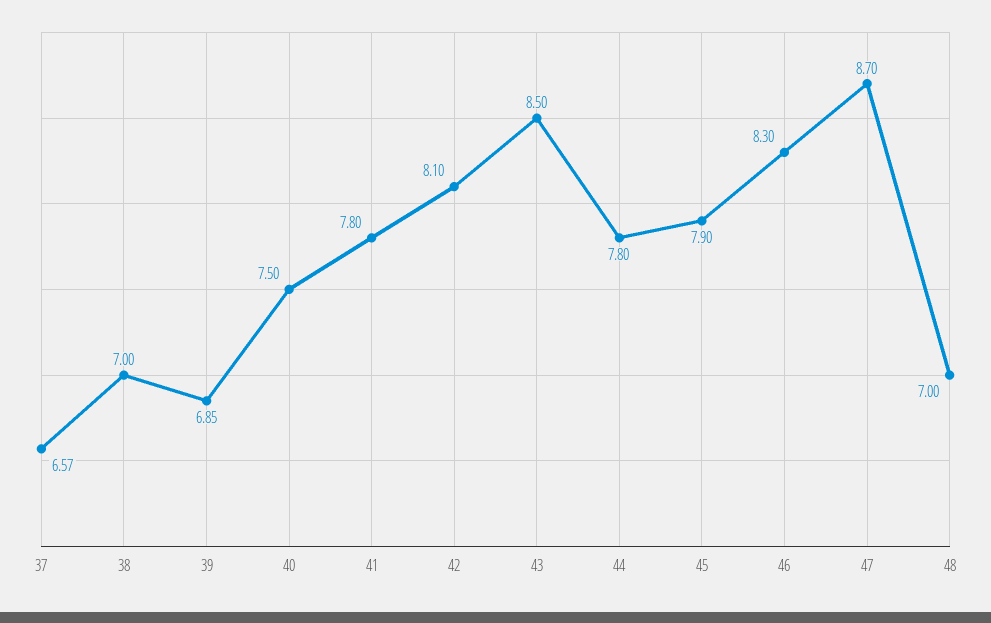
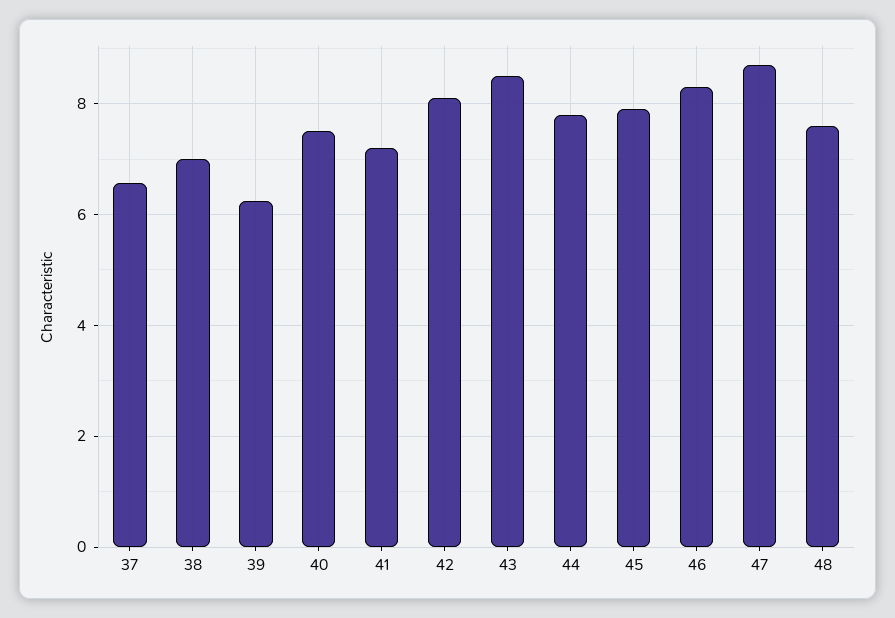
  {
    "37": 6.57,
    "38": 7,
-   "39": 6.85,
+   "39": 6.2,
    "40": 7.5,
-   "41": 7.8,
+   "41": 7.2,
    "42": 8.1,
    "43": 8.5,
    "44": 7.8,
    "45": 7.9,
    "46": 8.3,
    "47": 8.7,
-   "48": 7
+   "48": 7.6
  }

